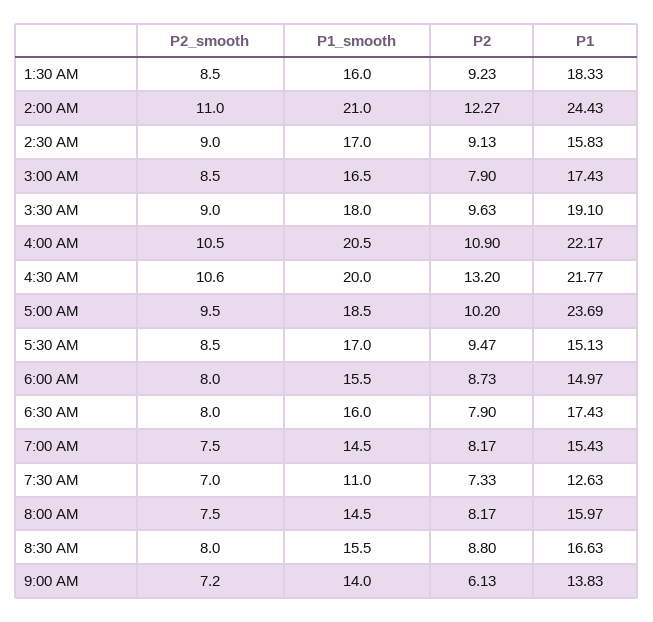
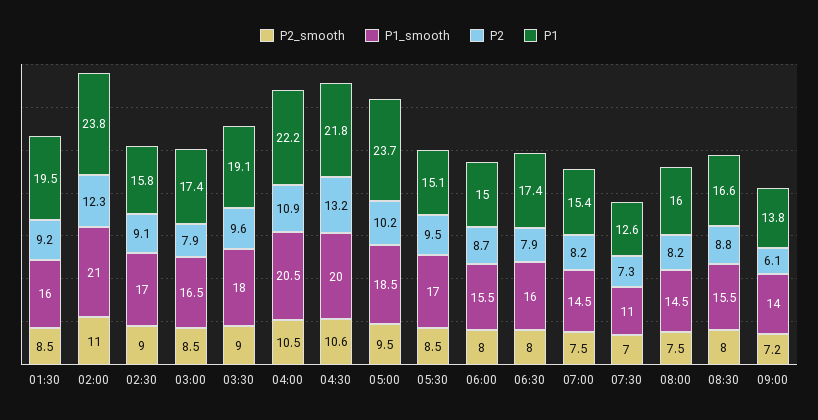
  {
    "P2_smooth": {
      "1:30 AM": 8.5,
      "2:00 AM": 11,
      "2:30 AM": 9,
      "3:00 AM": 8.5,
      "3:30 AM": 9,
      "4:00 AM": 10.5,
      "4:30 AM": 10.6,
      "5:00 AM": 9.5,
      "5:30 AM": 8.5,
      "6:00 AM": 8,
      "6:30 AM": 8,
      "7:00 AM": 7.5,
      "7:30 AM": 7,
      "8:00 AM": 7.5,
      "8:30 AM": 8,
      "9:00 AM": 7.2
    },
    "P1_smooth": {
      "1:30 AM": 16,
      "2:00 AM": 21,
      "2:30 AM": 17,
      "3:00 AM": 16.5,
      "3:30 AM": 18,
      "4:00 AM": 20.5,
      "4:30 AM": 20,
      "5:00 AM": 18.5,
      "5:30 AM": 17,
      "6:00 AM": 15.5,
      "6:30 AM": 16,
      "7:00 AM": 14.5,
      "7:30 AM": 11,
      "8:00 AM": 14.5,
      "8:30 AM": 15.5,
      "9:00 AM": 14
    },
    "P2": {
      "1:30 AM": 9.23,
      "2:00 AM": 12.27,
      "2:30 AM": 9.13,
      "3:00 AM": 7.9,
      "3:30 AM": 9.63,
      "4:00 AM": 10.9,
      "4:30 AM": 13.2,
      "5:00 AM": 10.2,
      "5:30 AM": 9.47,
      "6:00 AM": 8.73,
      "6:30 AM": 7.9,
      "7:00 AM": 8.17,
      "7:30 AM": 7.33,
      "8:00 AM": 8.17,
      "8:30 AM": 8.8,
      "9:00 AM": 6.13
    },
    "P1": {
-     "1:30 AM": 18.33,
+     "1:30 AM": 19.5,
-     "2:00 AM": 24.43,
+     "2:00 AM": 23.8,
      "2:30 AM": 15.83,
      "3:00 AM": 17.43,
      "3:30 AM": 19.1,
      "4:00 AM": 22.17,
      "4:30 AM": 21.77,
      "5:00 AM": 23.69,
      "5:30 AM": 15.13,
      "6:00 AM": 14.97,
      "6:30 AM": 17.43,
      "7:00 AM": 15.43,
      "7:30 AM": 12.63,
      "8:00 AM": 15.97,
      "8:30 AM": 16.63,
      "9:00 AM": 13.83
    }
  }

